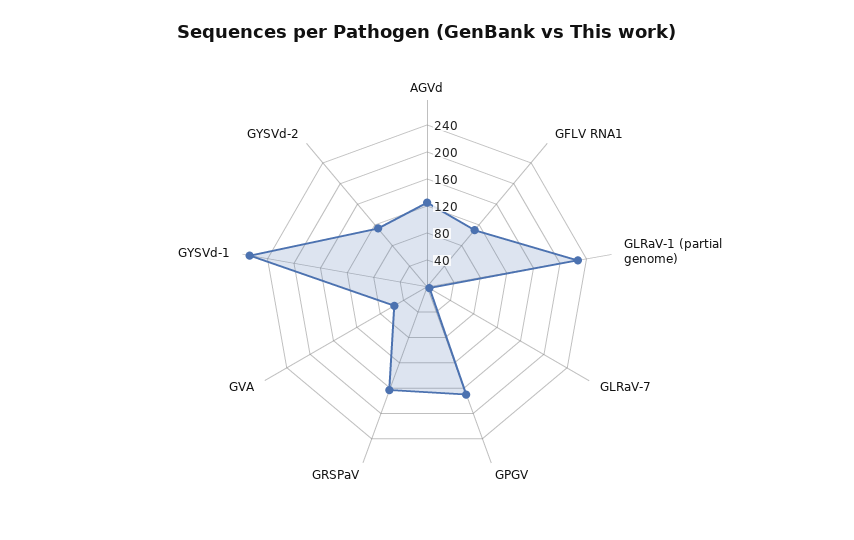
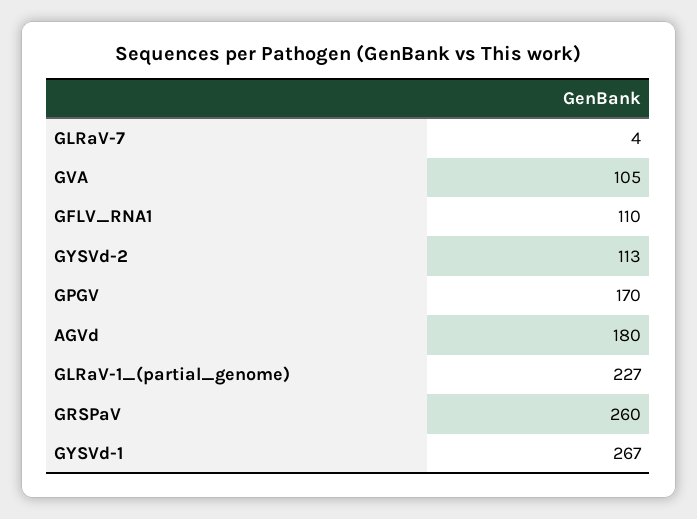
  {
-   "AGVd": 120,
+   "AGVd": 180,
    "GFLV RNA1": 110,
    "GLRaV-1 (partial genome)": 227,
    "GLRaV-7": 4,
    "GPGV": 170,
-   "GRSPaV": 160,
+   "GRSPaV": 260,
-   "GVA": 60,
+   "GVA": 105,
    "GYSVd-1": 267,
    "GYSVd-2": 113
  }

